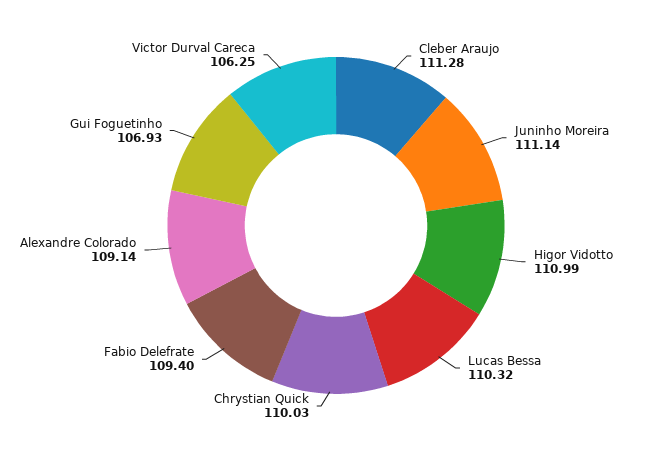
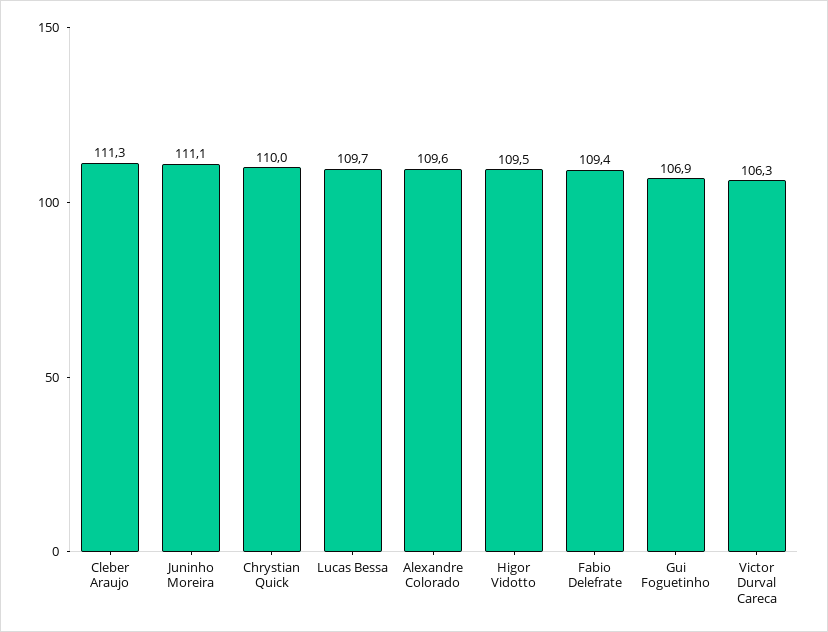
  {
    "Cleber Araujo": 111.28,
    "Juninho Moreira": 111.14,
-   "Higor Vidotto": 110.99,
+   "Higor Vidotto": 109.5,
-   "Lucas Bessa": 110.32,
+   "Lucas Bessa": 109.7,
    "Chrystian Quick": 110.03,
    "Fabio Delefrate": 109.4,
-   "Alexandre Colorado": 109.14,
+   "Alexandre Colorado": 109.6,
    "Gui Foguetinho": 106.93,
    "Victor Durval Careca": 106.25
  }

